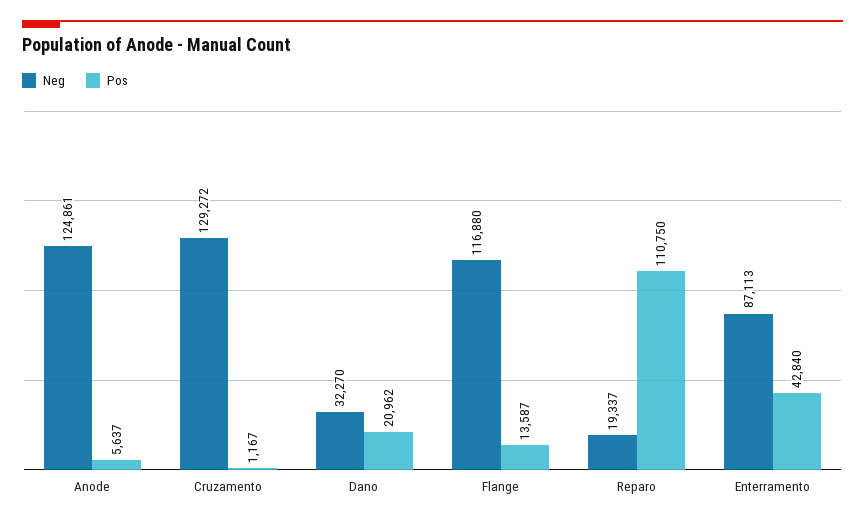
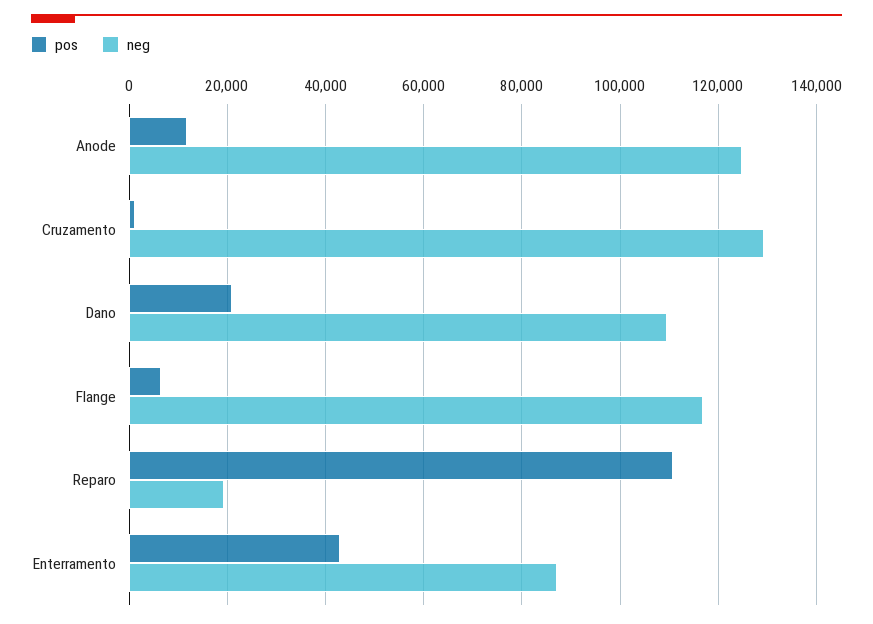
  {
    "Neg": {
      "Anode": 124861,
      "Cruzamento": 129272,
-     "Dano": 32270,
+     "Dano": 110000,
      "Flange": 116880,
      "Reparo": 19337,
      "Enterramento": 87113
    },
    "Pos": {
-     "Anode": 5637,
+     "Anode": 12000,
      "Cruzamento": 1167,
      "Dano": 20962,
-     "Flange": 13587,
+     "Flange": 6000,
      "Reparo": 110750,
      "Enterramento": 42840
    }
  }

